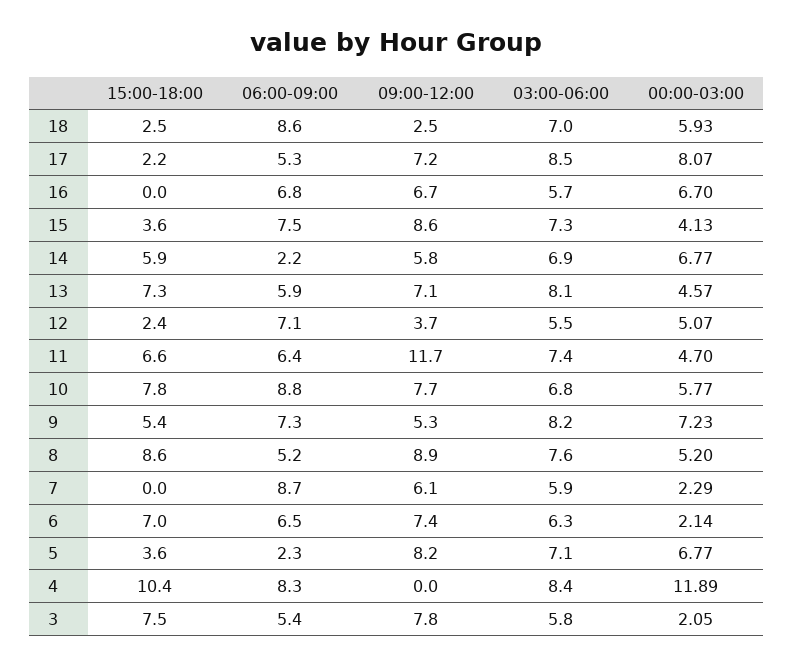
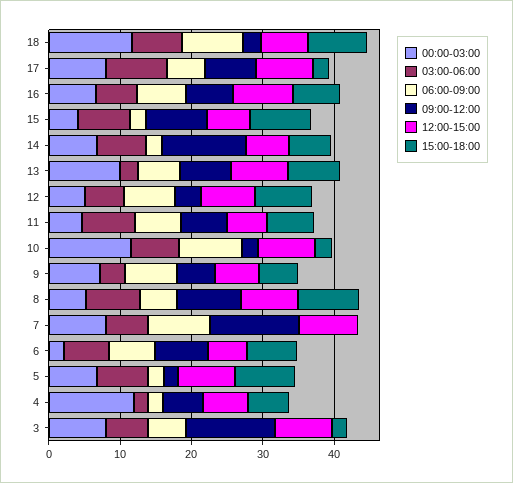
  {
    "15:00-18:00": {
-     "18": 2.5,
+     "18": 8,
      "17": 2.2,
-     "16": 0,
+     "16": 6,
-     "15": 3.6,
+     "15": 8,
      "14": 5.9,
      "13": 7.3,
-     "12": 2.4,
+     "12": 8,
      "11": 6.6,
-     "10": 7.8,
+     "10": 2,
      "9": 5.4,
      "8": 8.6,
      "7": 0,
      "6": 7,
-     "5": 3.6,
+     "5": 8,
-     "4": 10.4,
+     "4": 6,
-     "3": 7.5
+     "3": 2
    },
    "06:00-09:00": {
      "18": 8.6,
      "17": 5.3,
      "16": 6.8,
-     "15": 7.5,
+     "15": 2,
      "14": 2.2,
      "13": 5.9,
      "12": 7.1,
      "11": 6.4,
      "10": 8.8,
      "9": 7.3,
      "8": 5.2,
      "7": 8.7,
      "6": 6.5,
      "5": 2.3,
-     "4": 8.3,
+     "4": 2,
      "3": 5.4
    },
    "09:00-12:00": {
      "18": 2.5,
      "17": 7.2,
      "16": 6.7,
      "15": 8.6,
-     "14": 5.8,
+     "14": 12,
      "13": 7.1,
      "12": 3.7,
-     "11": 11.7,
+     "11": 6,
-     "10": 7.7,
+     "10": 2,
      "9": 5.3,
      "8": 8.9,
-     "7": 6.1,
+     "7": 12,
      "6": 7.4,
-     "5": 8.2,
+     "5": 2,
-     "4": 0,
+     "4": 6,
-     "3": 7.8
+     "3": 12
    },
    "03:00-06:00": {
      "18": 7,
      "17": 8.5,
      "16": 5.7,
      "15": 7.3,
      "14": 6.9,
-     "13": 8.1,
+     "13": 2,
      "12": 5.5,
      "11": 7.4,
      "10": 6.8,
-     "9": 8.2,
+     "9": 4,
      "8": 7.6,
      "7": 5.9,
      "6": 6.3,
      "5": 7.1,
-     "4": 8.4,
+     "4": 2,
      "3": 5.8
    },
    "00:00-03:00": {
-     "18": 5.93,
+     "18": 12,
      "17": 8.07,
      "16": 6.7,
      "15": 4.13,
      "14": 6.77,
-     "13": 4.57,
+     "13": 10,
      "12": 5.07,
      "11": 4.7,
-     "10": 5.77,
+     "10": 12,
      "9": 7.23,
      "8": 5.2,
-     "7": 2.29,
+     "7": 8,
      "6": 2.14,
      "5": 6.77,
      "4": 11.89,
-     "3": 2.05
+     "3": 8
-   }
+   },
+   "12:00-15:00": {
+     "18": 6,
+     "17": 8,
+     "16": 8,
+     "15": 6,
+     "14": 6,
+     "13": 8,
+     "12": 8,
+     "11": 6,
+     "10": 8,
+     "9": 6,
+     "8": 8,
+     "7": 8,
+     "6": 6,
+     "5": 8,
+     "4": 6,
+     "3": 8
+   }
  }

